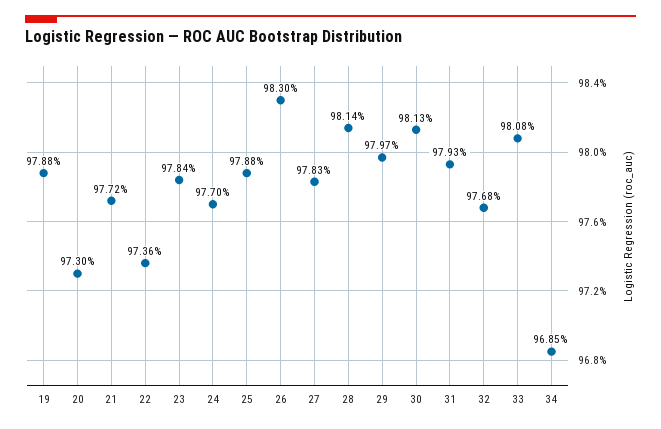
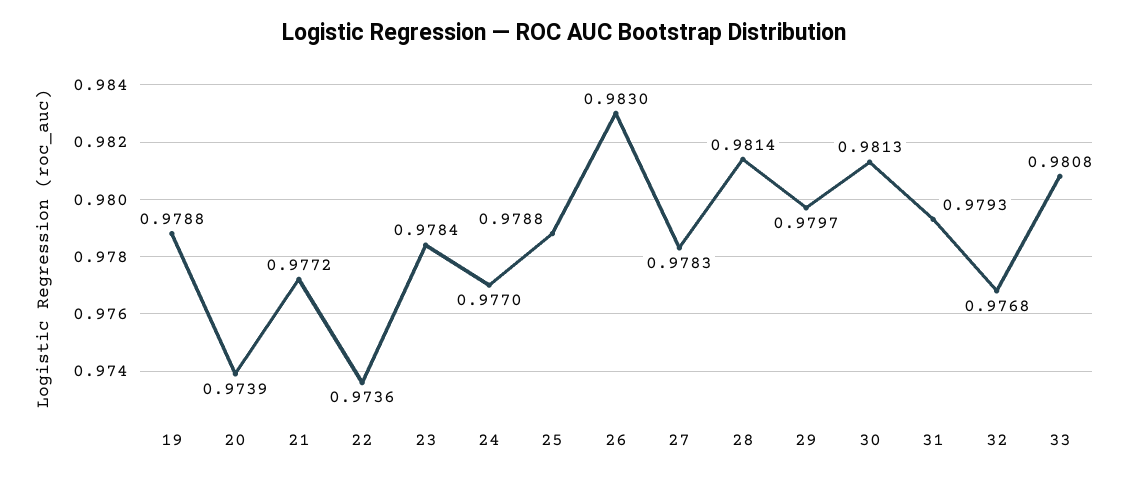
  {
    "19": 0.9788,
-   "20": 0.973,
+   "20": 0.9739,
    "21": 0.9772,
    "22": 0.9736,
    "23": 0.9784,
    "24": 0.977,
    "25": 0.9788,
    "26": 0.983,
    "27": 0.9783,
    "28": 0.9814,
    "29": 0.9797,
    "30": 0.9813,
    "31": 0.9793,
    "32": 0.9768,
-   "33": 0.9808,
+   "33": 0.9808
-   "34": 0.9685
  }

